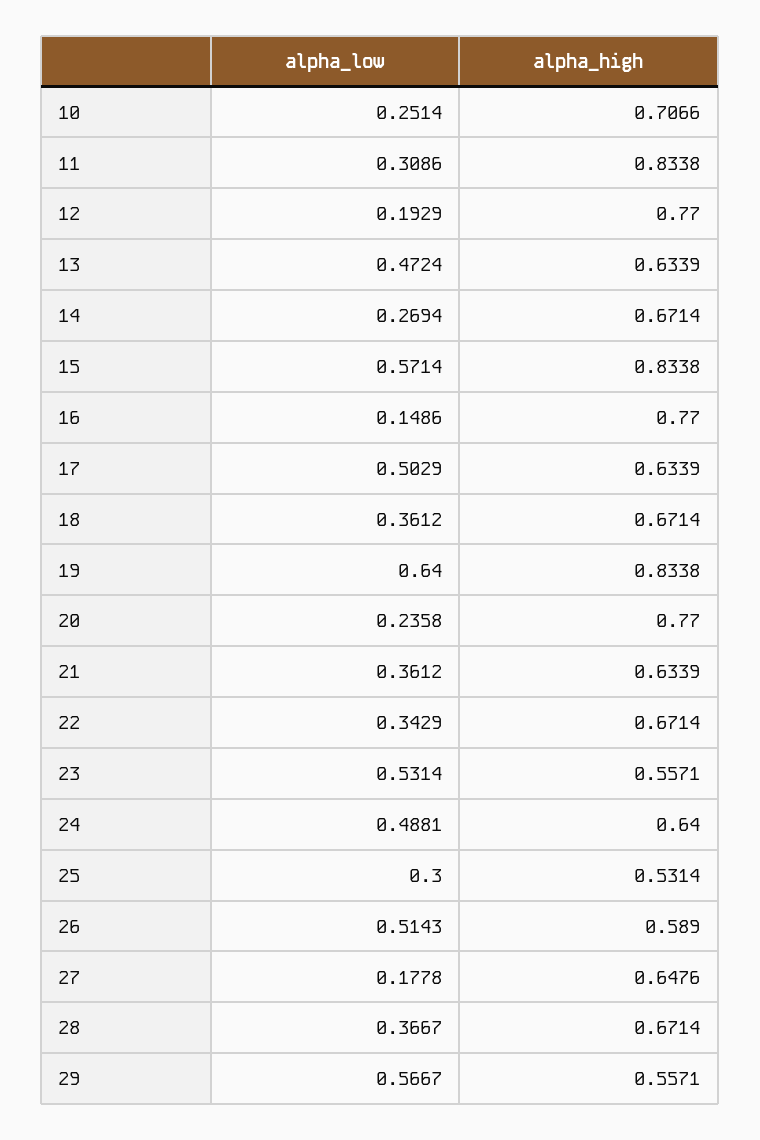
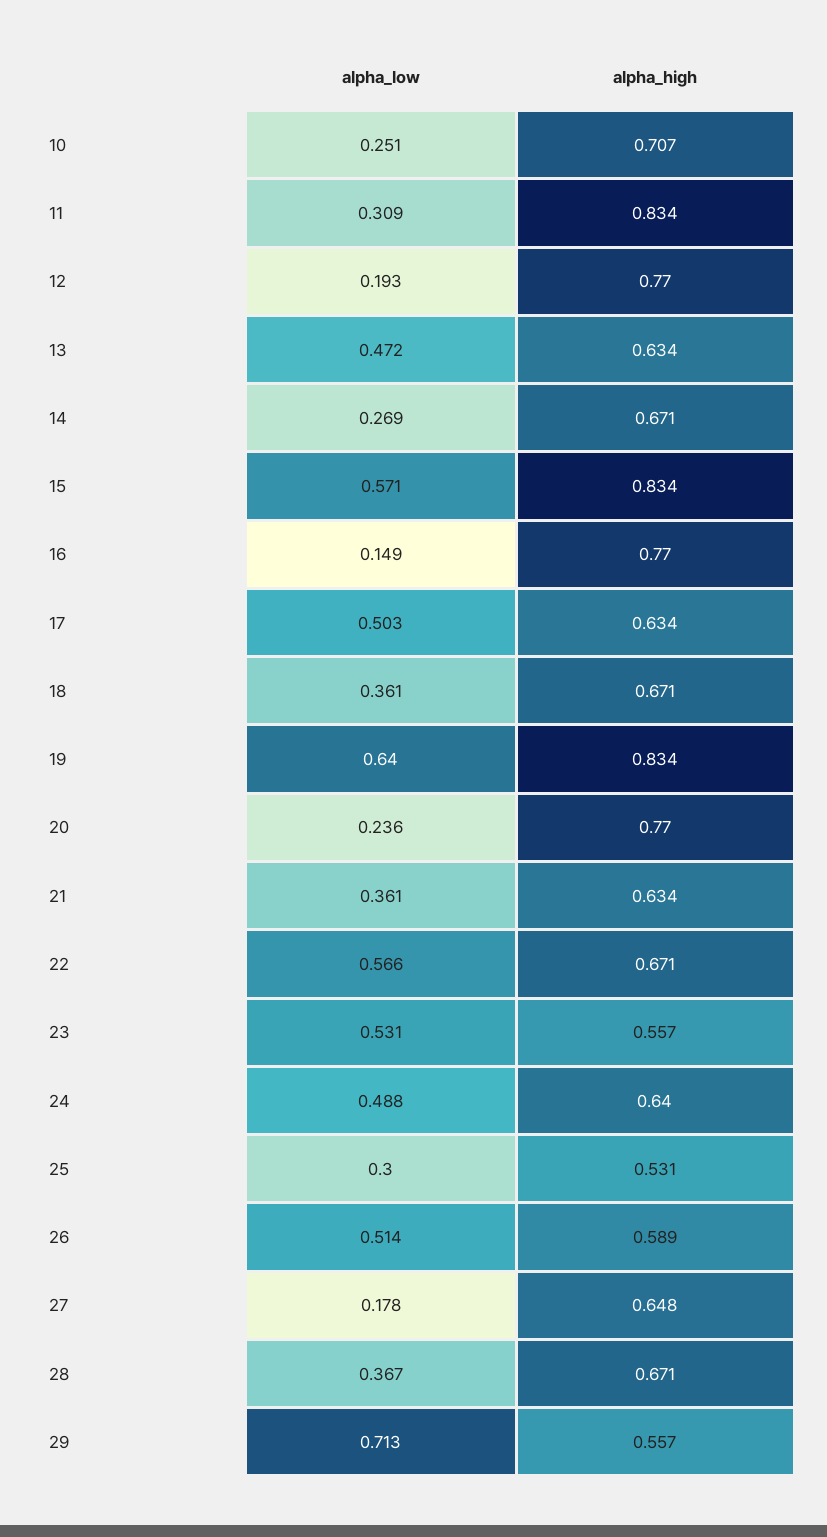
  {
    "alpha_low": {
      "10": 0.2514,
      "11": 0.3086,
      "12": 0.1929,
      "13": 0.4724,
      "14": 0.2694,
      "15": 0.5714,
      "16": 0.1486,
      "17": 0.5029,
      "18": 0.3612,
      "19": 0.64,
      "20": 0.2358,
      "21": 0.3612,
-     "22": 0.3429,
+     "22": 0.566,
      "23": 0.5314,
      "24": 0.4881,
      "25": 0.3,
      "26": 0.5143,
      "27": 0.1778,
      "28": 0.3667,
-     "29": 0.5667
+     "29": 0.713
    },
    "alpha_high": {
      "10": 0.7066,
      "11": 0.8338,
      "12": 0.77,
      "13": 0.6339,
      "14": 0.6714,
      "15": 0.8338,
      "16": 0.77,
      "17": 0.6339,
      "18": 0.6714,
      "19": 0.8338,
      "20": 0.77,
      "21": 0.6339,
      "22": 0.6714,
      "23": 0.5571,
      "24": 0.64,
      "25": 0.5314,
      "26": 0.589,
      "27": 0.6476,
      "28": 0.6714,
      "29": 0.5571
    }
  }

